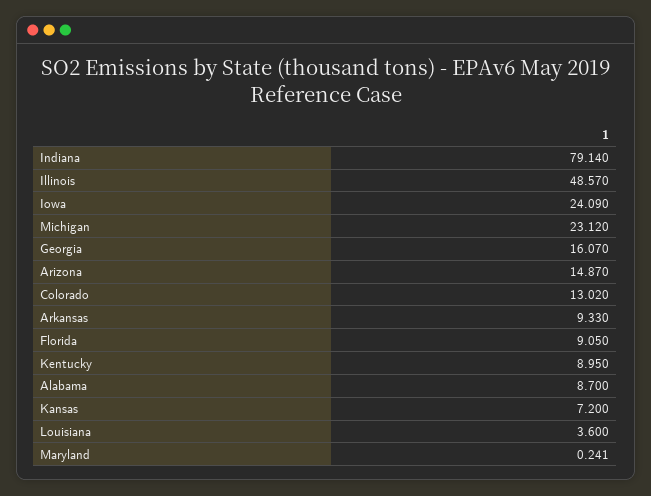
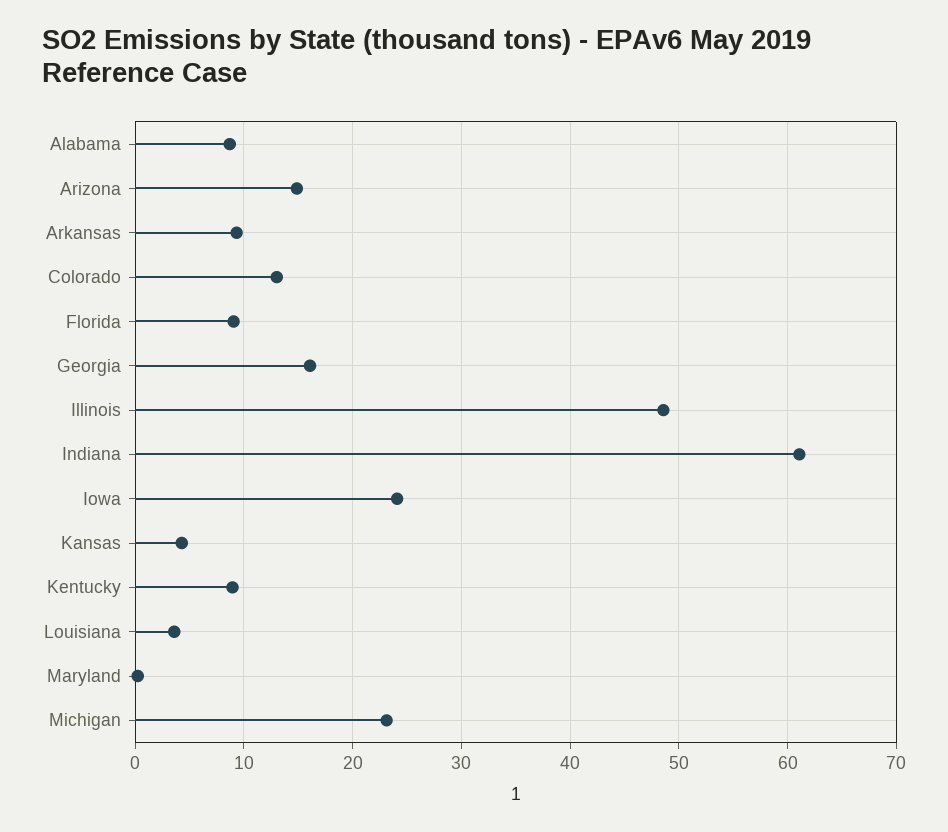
  {
-   "Indiana": 79.14,
+   "Indiana": 61,
    "Illinois": 48.57,
    "Iowa": 24.09,
    "Michigan": 23.12,
    "Georgia": 16.07,
    "Arizona": 14.87,
    "Colorado": 13.02,
    "Arkansas": 9.33,
    "Florida": 9.05,
    "Kentucky": 8.95,
    "Alabama": 8.7,
-   "Kansas": 7.2,
+   "Kansas": 4,
    "Louisiana": 3.6,
    "Maryland": 0.241
  }

